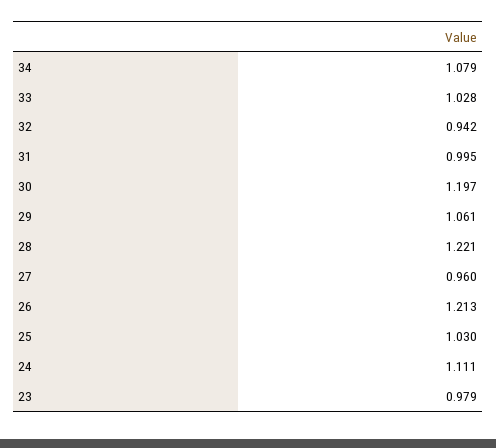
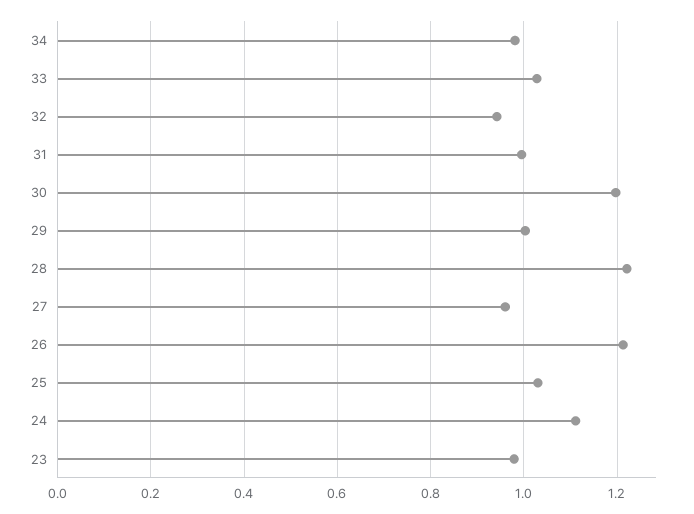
  {
-   "34": 1.079,
+   "34": 0.98,
    "33": 1.028,
    "32": 0.942,
    "31": 0.995,
    "30": 1.197,
-   "29": 1.061,
+   "29": 1,
    "28": 1.221,
    "27": 0.96,
    "26": 1.213,
    "25": 1.03,
    "24": 1.111,
    "23": 0.979
  }

